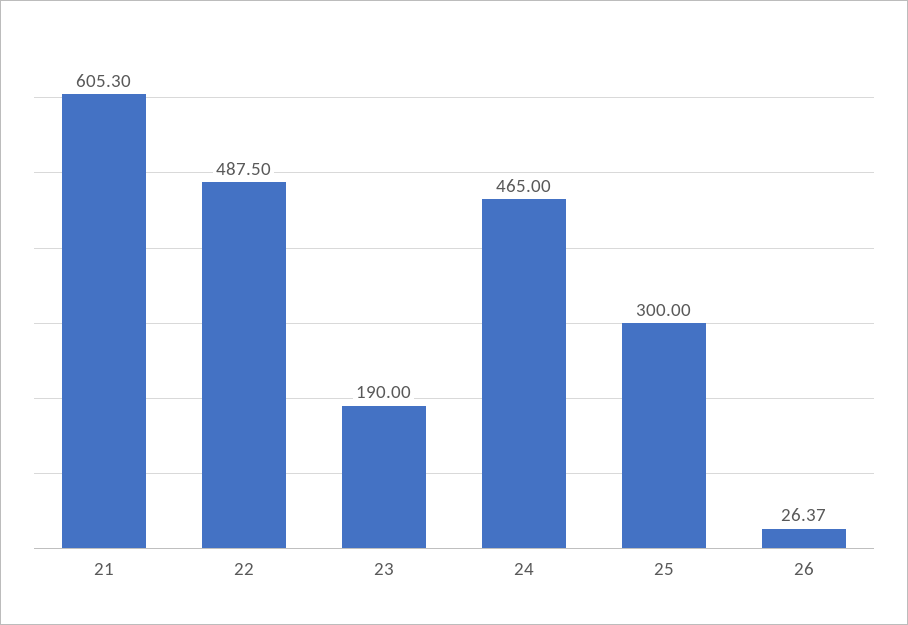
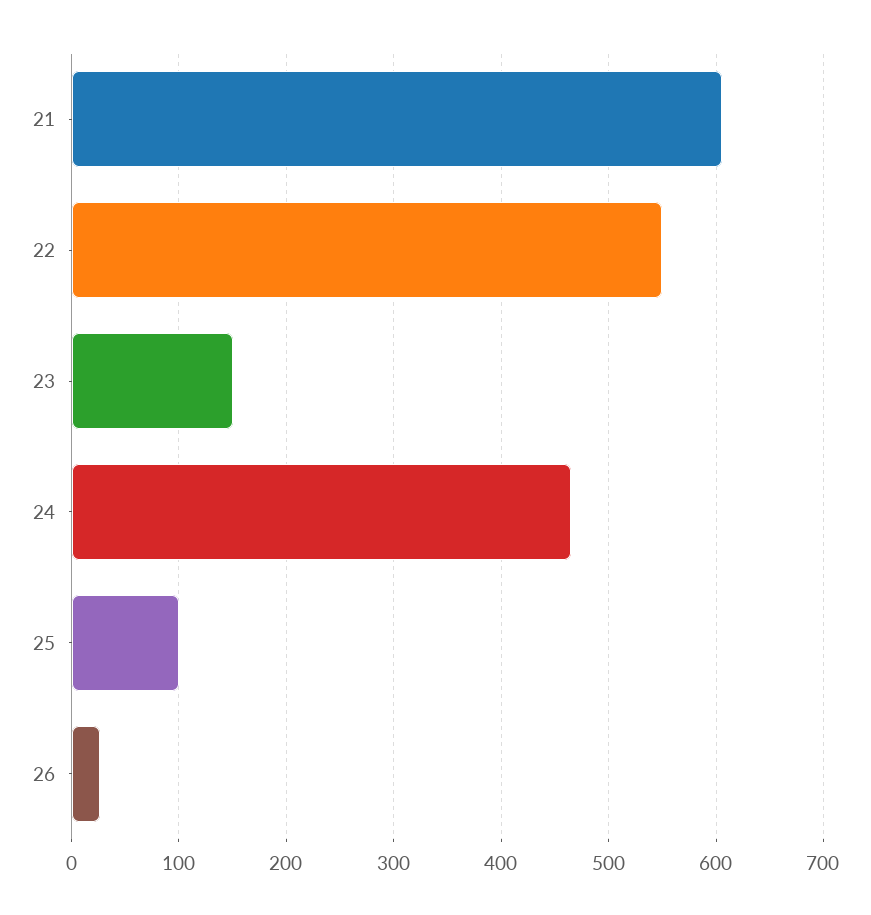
  {
    "21": 605.3,
-   "22": 487.5,
+   "22": 550,
-   "23": 190,
+   "23": 150,
    "24": 465,
-   "25": 300,
+   "25": 100,
    "26": 26.37
  }

